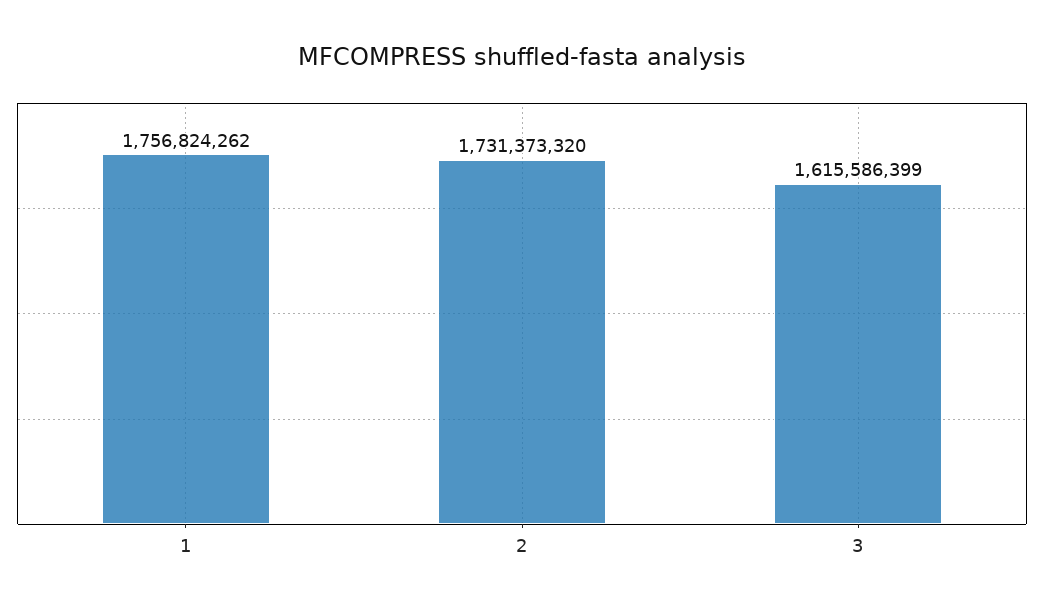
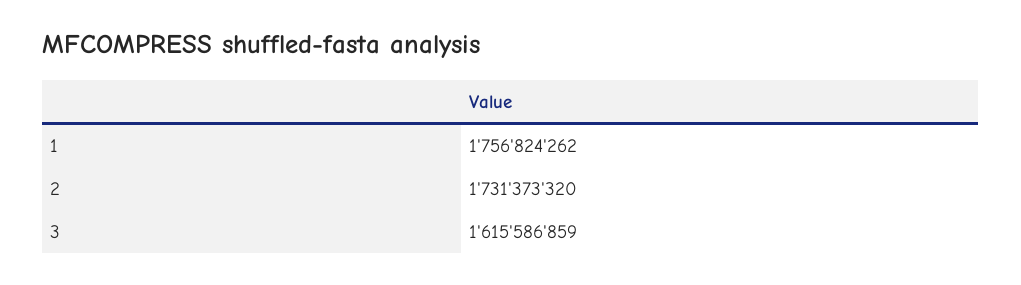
  {
    "1": 1756824262,
    "2": 1731373320,
-   "3": 1615586399
+   "3": 1615586859
  }

